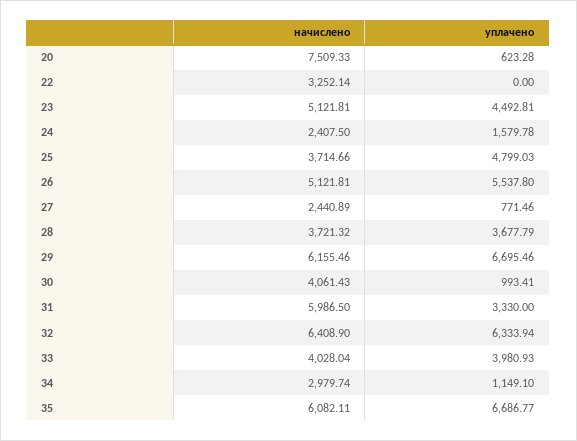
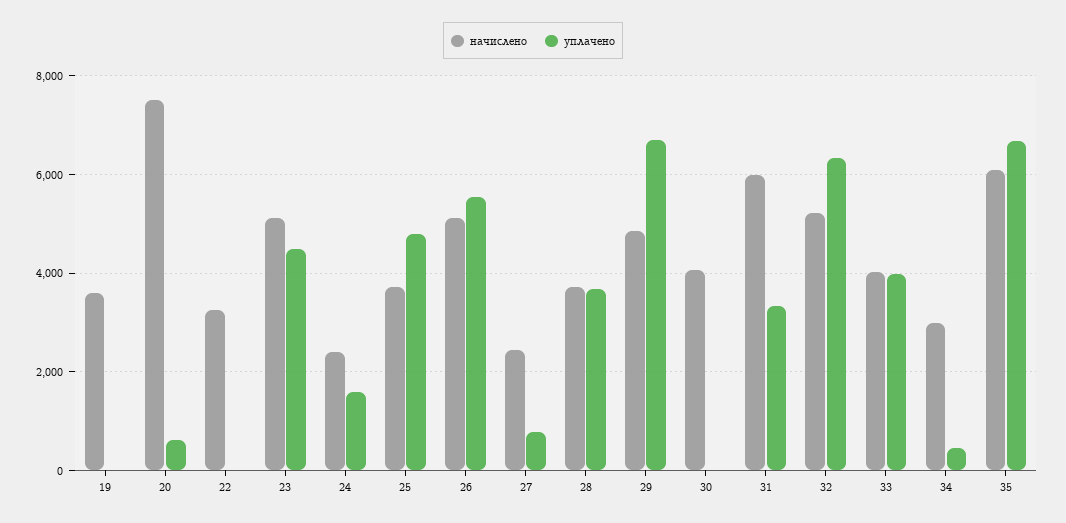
  {
    "начислено": {
      "20": 7509.33,
      "22": 3252.14,
      "23": 5121.81,
      "24": 2407.5,
      "25": 3714.66,
      "26": 5121.81,
      "27": 2440.89,
      "28": 3721.32,
-     "29": 6155.46,
+     "29": 4800,
      "30": 4061.43,
      "31": 5986.5,
-     "32": 6408.9,
+     "32": 5200,
      "33": 4028.04,
      "34": 2979.74,
-     "35": 6082.11
+     "35": 6082.11,
+     "19": 3600
    },
    "уплачено": {
      "20": 623.28,
      "22": 0,
      "23": 4492.81,
      "24": 1579.78,
      "25": 4799.03,
      "26": 5537.8,
      "27": 771.46,
      "28": 3677.79,
      "29": 6695.46,
-     "30": 993.41,
+     "30": 0,
      "31": 3330,
      "32": 6333.94,
      "33": 3980.93,
-     "34": 1149.1,
+     "34": 400,
-     "35": 6686.77
+     "35": 6686.77,
+     "19": 0
    }
  }

